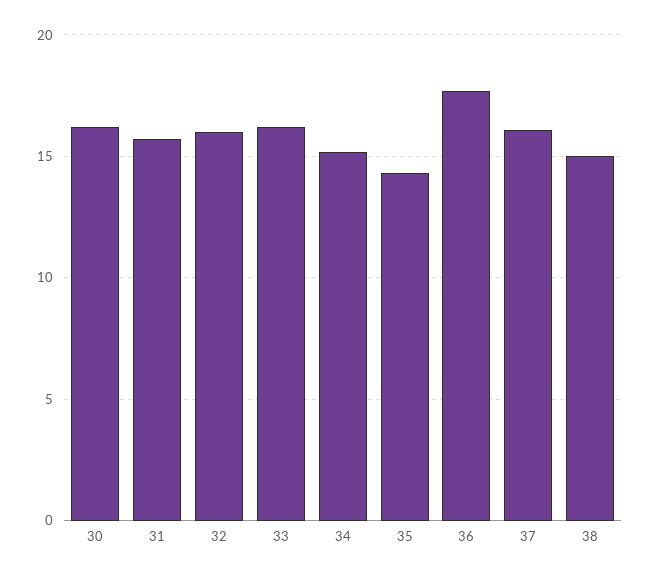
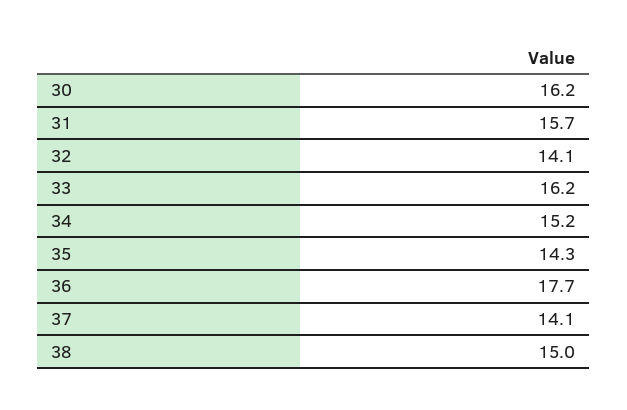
  {
    "30": 16.2,
    "31": 15.7,
-   "32": 16,
+   "32": 14.1,
    "33": 16.2,
    "34": 15.2,
    "35": 14.3,
    "36": 17.7,
-   "37": 16,
+   "37": 14.1,
    "38": 15
  }

